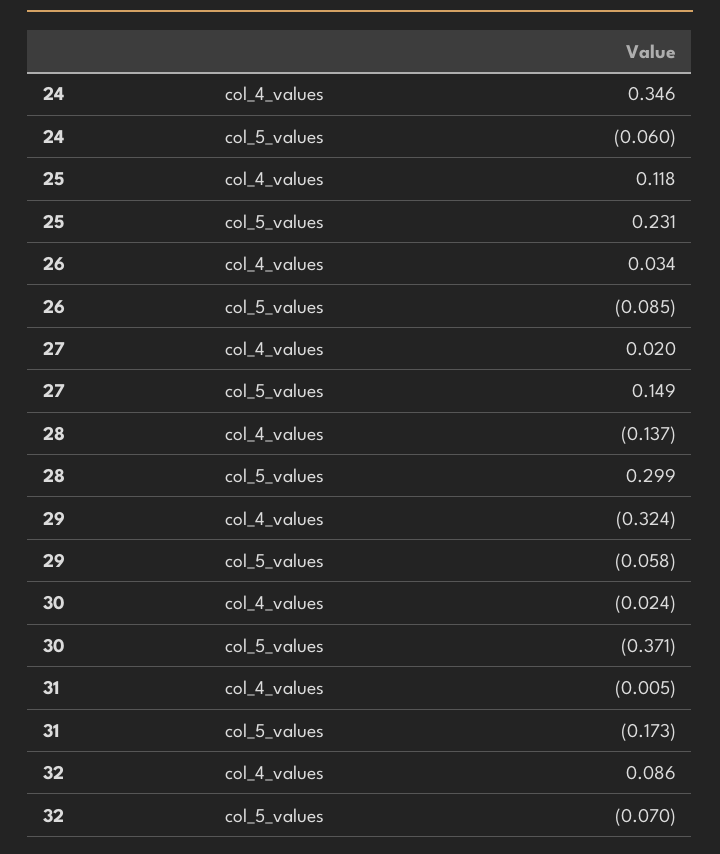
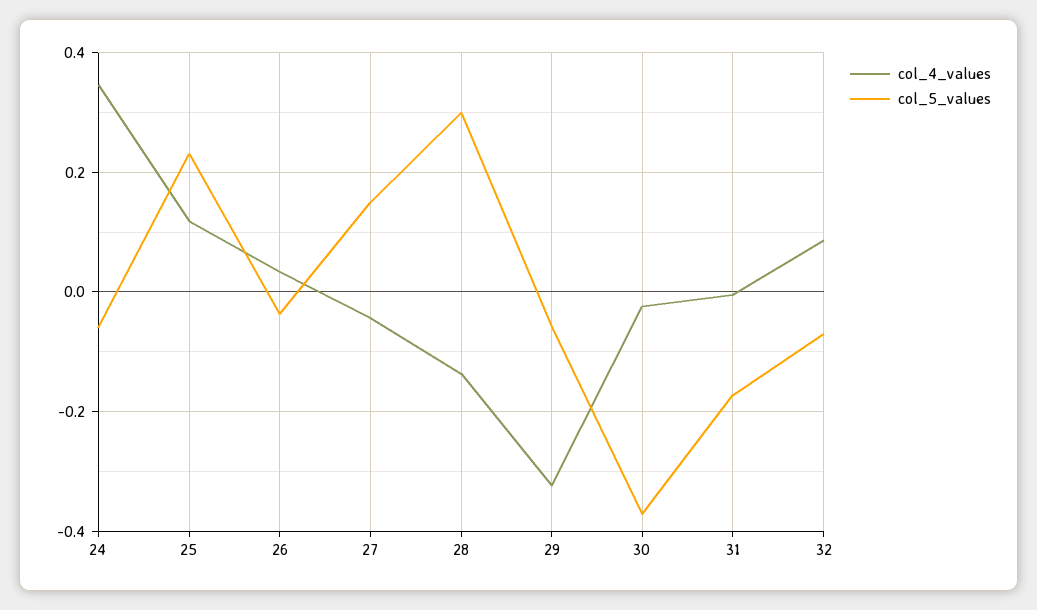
  {
    "col_4_values": {
      "24": 0.346,
      "25": 0.118,
      "26": 0.034,
-     "27": 0.02,
+     "27": -0.04,
      "28": -0.137,
      "29": -0.324,
      "30": -0.024,
      "31": -0.005,
      "32": 0.086
    },
    "col_5_values": {
      "24": -0.06,
      "25": 0.231,
-     "26": -0.085,
+     "26": -0.04,
      "27": 0.149,
      "28": 0.299,
      "29": -0.058,
      "30": -0.371,
      "31": -0.173,
      "32": -0.07
    }
  }

